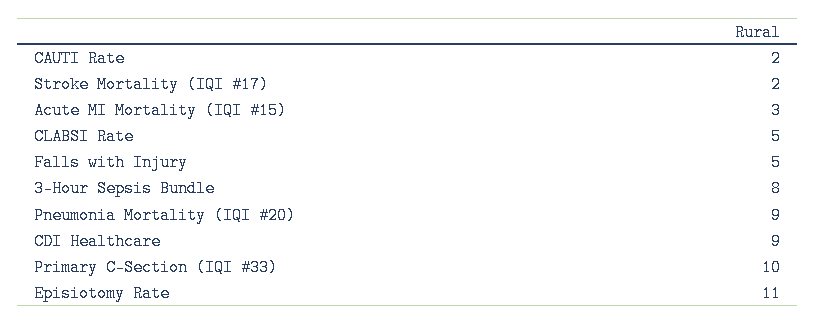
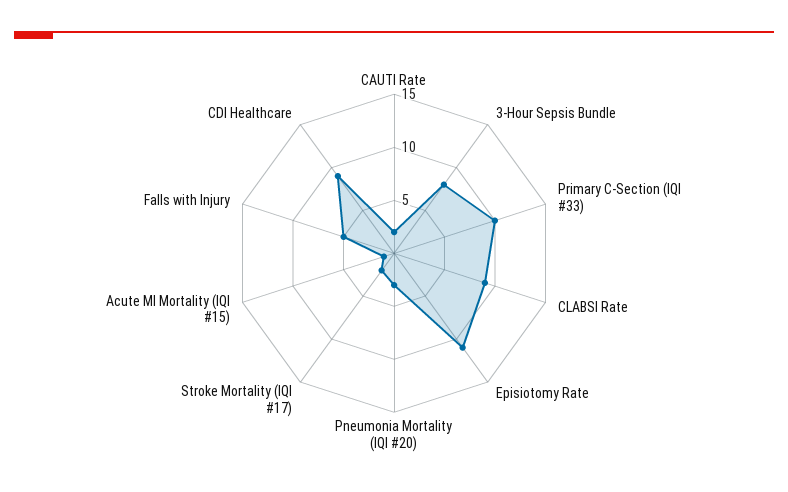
  {
    "CAUTI Rate": 2,
    "Stroke Mortality (IQI #17)": 2,
-   "Acute MI Mortality (IQI #15)": 3,
+   "Acute MI Mortality (IQI #15)": 1,
-   "CLABSI Rate": 5,
+   "CLABSI Rate": 9,
    "Falls with Injury": 5,
    "3-Hour Sepsis Bundle": 8,
-   "Pneumonia Mortality (IQI #20)": 9,
+   "Pneumonia Mortality (IQI #20)": 3,
    "CDI Healthcare": 9,
    "Primary C-Section (IQI #33)": 10,
    "Episiotomy Rate": 11
  }

